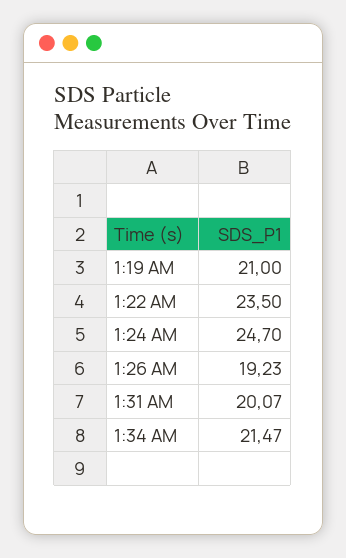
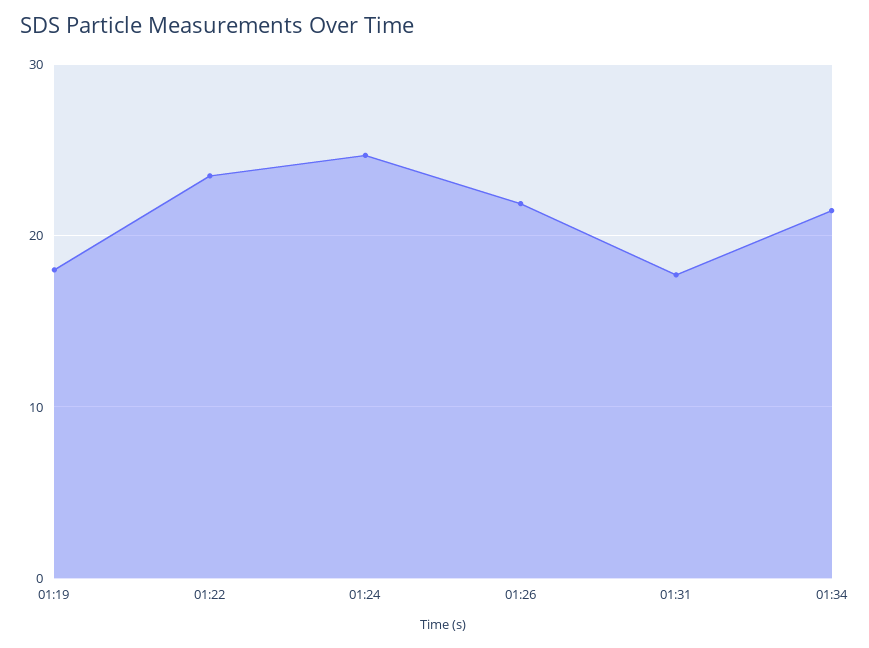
  {
-   "1:19 AM": 21,
+   "1:19 AM": 18,
    "1:22 AM": 23.5,
    "1:24 AM": 24.7,
-   "1:26 AM": 19.23,
+   "1:26 AM": 22,
-   "1:31 AM": 20.07,
+   "1:31 AM": 18,
    "1:34 AM": 21.47
  }

